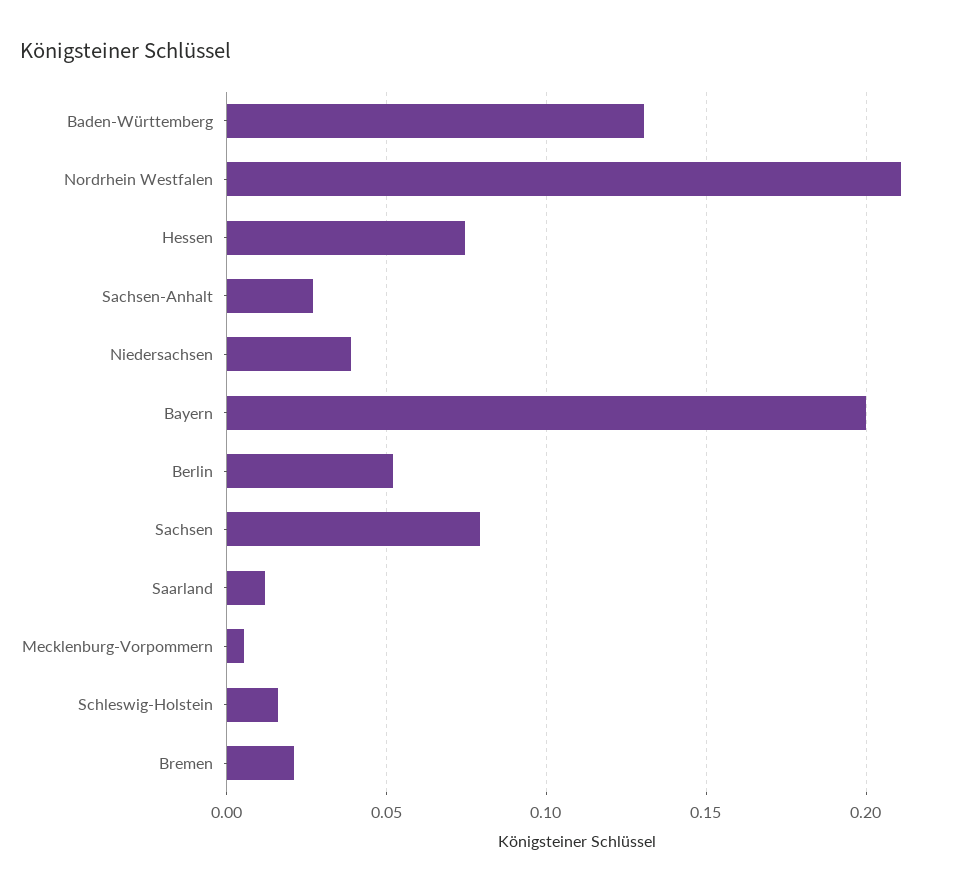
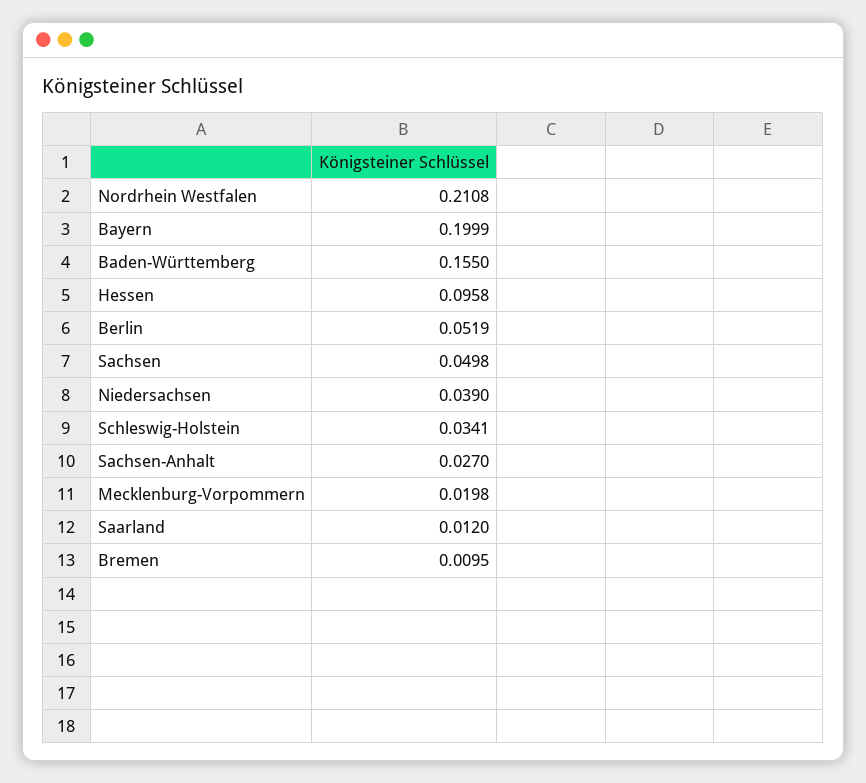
  {
-   "Baden-Württemberg": 0.13,
+   "Baden-Württemberg": 0.155,
    "Nordrhein Westfalen": 0.2108,
-   "Hessen": 0.075,
+   "Hessen": 0.0958,
    "Sachsen-Anhalt": 0.027,
    "Niedersachsen": 0.039,
    "Bayern": 0.1999,
    "Berlin": 0.0519,
-   "Sachsen": 0.08,
+   "Sachsen": 0.0498,
    "Saarland": 0.012,
-   "Mecklenburg-Vorpommern": 0.005,
+   "Mecklenburg-Vorpommern": 0.0198,
-   "Schleswig-Holstein": 0.015,
+   "Schleswig-Holstein": 0.0341,
-   "Bremen": 0.02
+   "Bremen": 0.0095
  }

